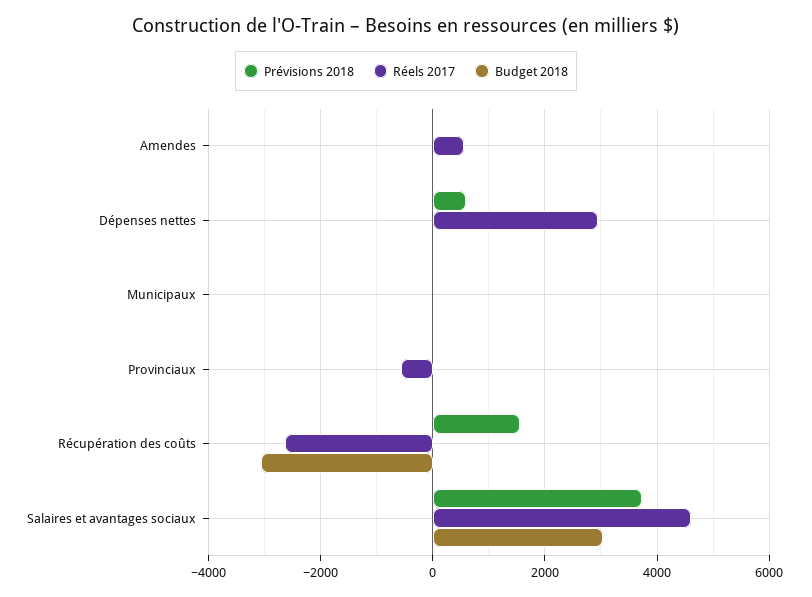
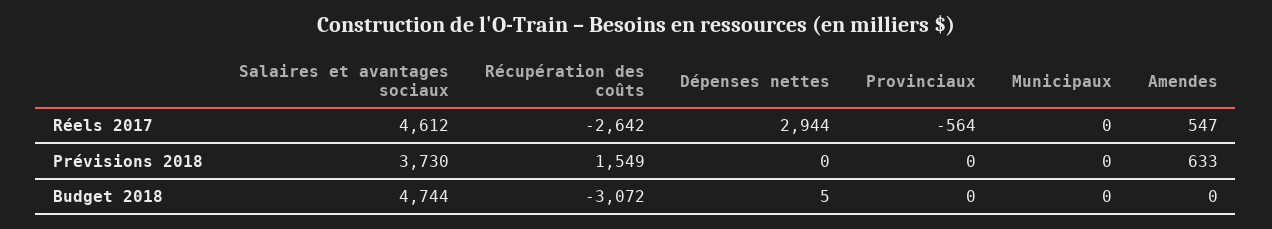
  {
    "Prévisions 2018": {
-     "Amendes": 0,
+     "Amendes": 633,
-     "Dépenses nettes": 600,
+     "Dépenses nettes": 0,
      "Municipaux": 0,
      "Provinciaux": 0,
      "Récupération des coûts": 1549,
      "Salaires et avantages sociaux": 3730
    },
    "Réels 2017": {
      "Amendes": 547,
      "Dépenses nettes": 2944,
      "Municipaux": 0,
      "Provinciaux": -564,
      "Récupération des coûts": -2642,
      "Salaires et avantages sociaux": 4612
    },
    "Budget 2018": {
      "Amendes": 0,
      "Dépenses nettes": 5,
      "Municipaux": 0,
      "Provinciaux": 0,
      "Récupération des coûts": -3072,
-     "Salaires et avantages sociaux": 3000
+     "Salaires et avantages sociaux": 4744
    }
  }

